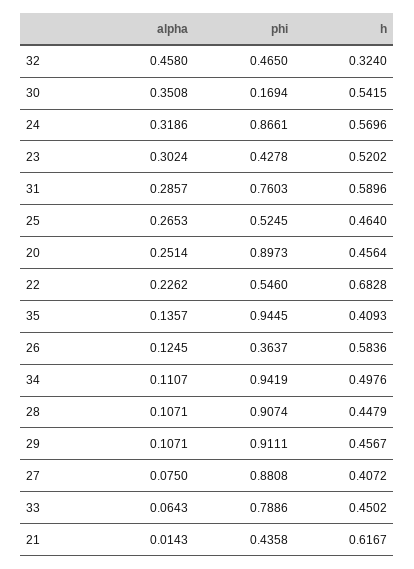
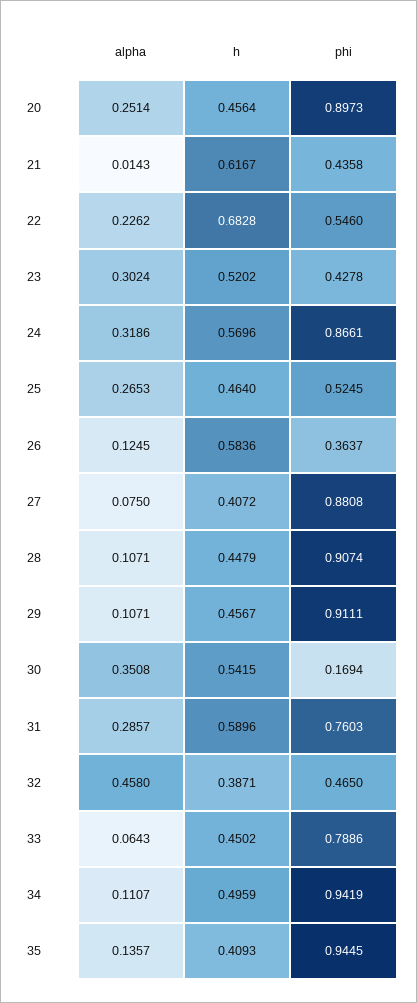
  {
    "alpha": {
      "32": 0.458,
      "30": 0.3508,
      "24": 0.3186,
      "23": 0.3024,
      "31": 0.2857,
      "25": 0.2653,
      "20": 0.2514,
      "22": 0.2262,
      "35": 0.1357,
      "26": 0.1245,
      "34": 0.1107,
      "28": 0.1071,
      "29": 0.1071,
      "27": 0.075,
      "33": 0.0643,
      "21": 0.0143
    },
    "phi": {
      "32": 0.465,
      "30": 0.1694,
      "24": 0.8661,
      "23": 0.4278,
      "31": 0.7603,
      "25": 0.5245,
      "20": 0.8973,
      "22": 0.546,
      "35": 0.9445,
      "26": 0.3637,
      "34": 0.9419,
      "28": 0.9074,
      "29": 0.9111,
      "27": 0.8808,
      "33": 0.7886,
      "21": 0.4358
    },
    "h": {
-     "32": 0.324,
+     "32": 0.3871,
      "30": 0.5415,
      "24": 0.5696,
      "23": 0.5202,
      "31": 0.5896,
      "25": 0.464,
      "20": 0.4564,
      "22": 0.6828,
      "35": 0.4093,
      "26": 0.5836,
-     "34": 0.4976,
+     "34": 0.4959,
      "28": 0.4479,
      "29": 0.4567,
      "27": 0.4072,
      "33": 0.4502,
      "21": 0.6167
    }
  }

